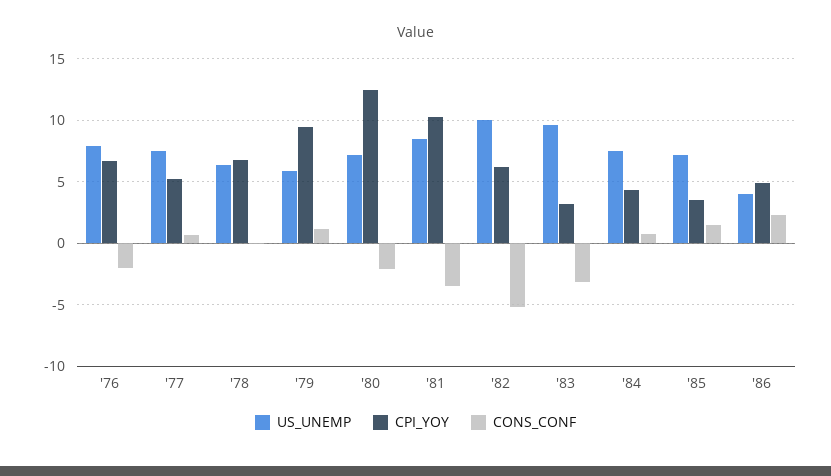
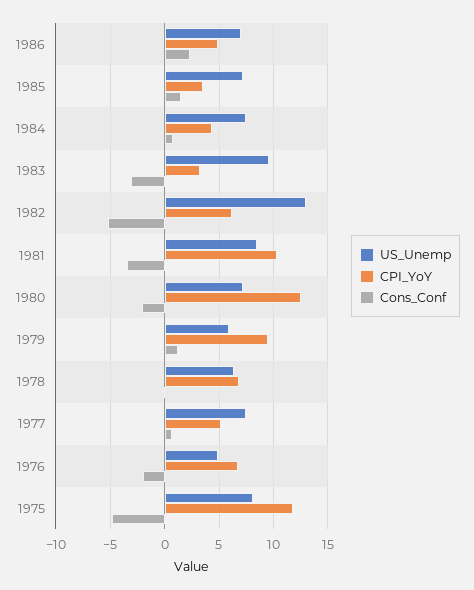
  {
    "US_UNEMP": {
-     "'76": 8,
+     "'76": 5,
      "'77": 7.5,
      "'78": 6.5,
      "'79": 6,
      "'80": 7,
      "'81": 8.5,
-     "'82": 10,
+     "'82": 13,
      "'83": 9.5,
      "'84": 7.5,
      "'85": 7,
-     "'86": 4
+     "'86": 7,
+     "1975": 8
    },
    "CPI_YOY": {
      "'76": 6.5,
      "'77": 5,
      "'78": 7,
      "'79": 9.5,
      "'80": 12.5,
      "'81": 10.5,
      "'82": 6,
      "'83": 3,
      "'84": 4.5,
      "'85": 3.5,
-     "'86": 5
+     "'86": 5,
+     "1975": 12
    },
    "CONS_CONF": {
      "'76": -2,
      "'77": 0.5,
      "'78": 0,
      "'79": 1,
      "'80": -2,
      "'81": -3.5,
      "'82": -5,
      "'83": -3,
      "'84": 1,
      "'85": 1.5,
-     "'86": 2.5
+     "'86": 2.5,
+     "1975": -5
    }
  }

